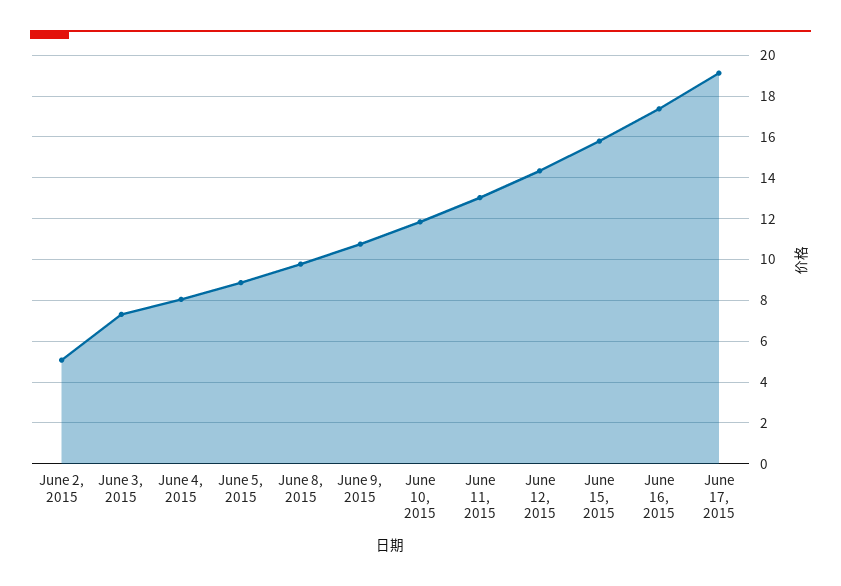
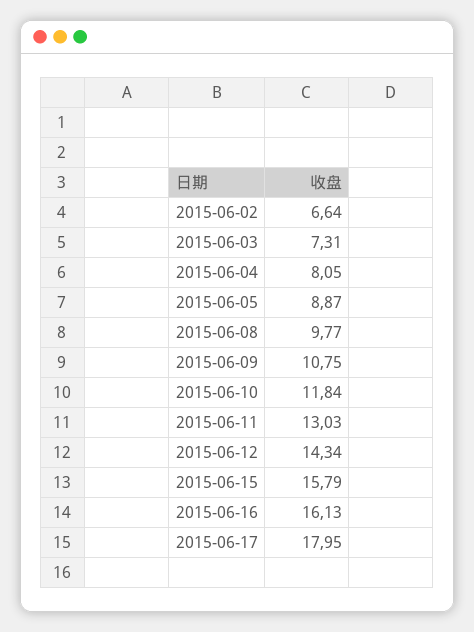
  {
-   "June 2, 2015": 5,
+   "June 2, 2015": 6.64,
    "June 3, 2015": 7.31,
    "June 4, 2015": 8.05,
    "June 5, 2015": 8.87,
    "June 8, 2015": 9.77,
    "June 9, 2015": 10.75,
    "June 10, 2015": 11.84,
    "June 11, 2015": 13.03,
    "June 12, 2015": 14.34,
    "June 15, 2015": 15.79,
-   "June 16, 2015": 17.5,
+   "June 16, 2015": 16.13,
-   "June 17, 2015": 19
+   "June 17, 2015": 17.95
  }

